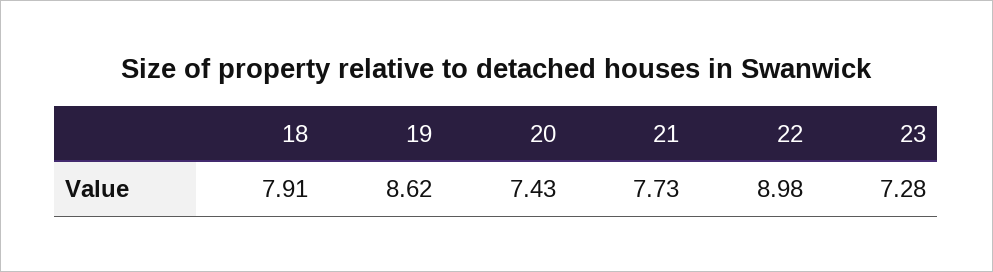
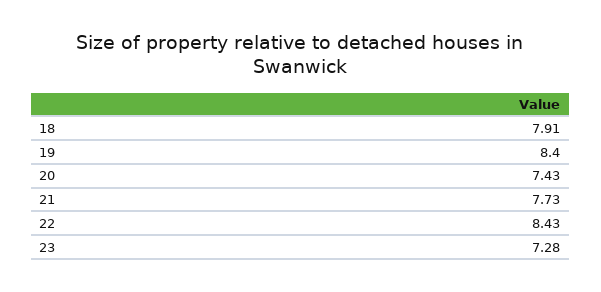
  {
    "18": 7.91,
-   "19": 8.62,
+   "19": 8.4,
    "20": 7.43,
    "21": 7.73,
-   "22": 8.98,
+   "22": 8.43,
    "23": 7.28
  }

